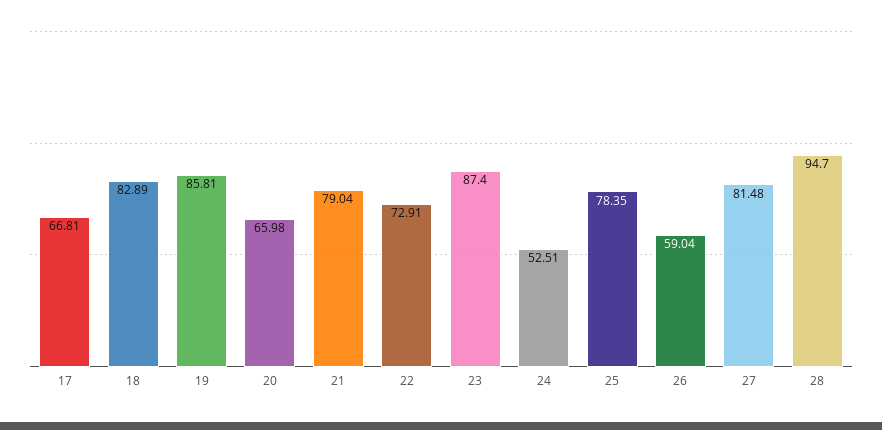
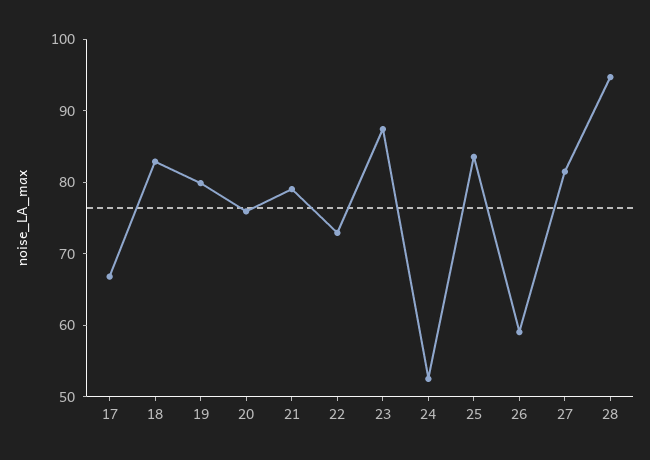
  {
    "17": 66.81,
    "18": 82.89,
-   "19": 85.81,
+   "19": 80,
-   "20": 65.98,
+   "20": 76,
    "21": 79.04,
    "22": 72.91,
    "23": 87.4,
    "24": 52.51,
-   "25": 78.35,
+   "25": 84,
    "26": 59.04,
    "27": 81.48,
    "28": 94.7
  }

